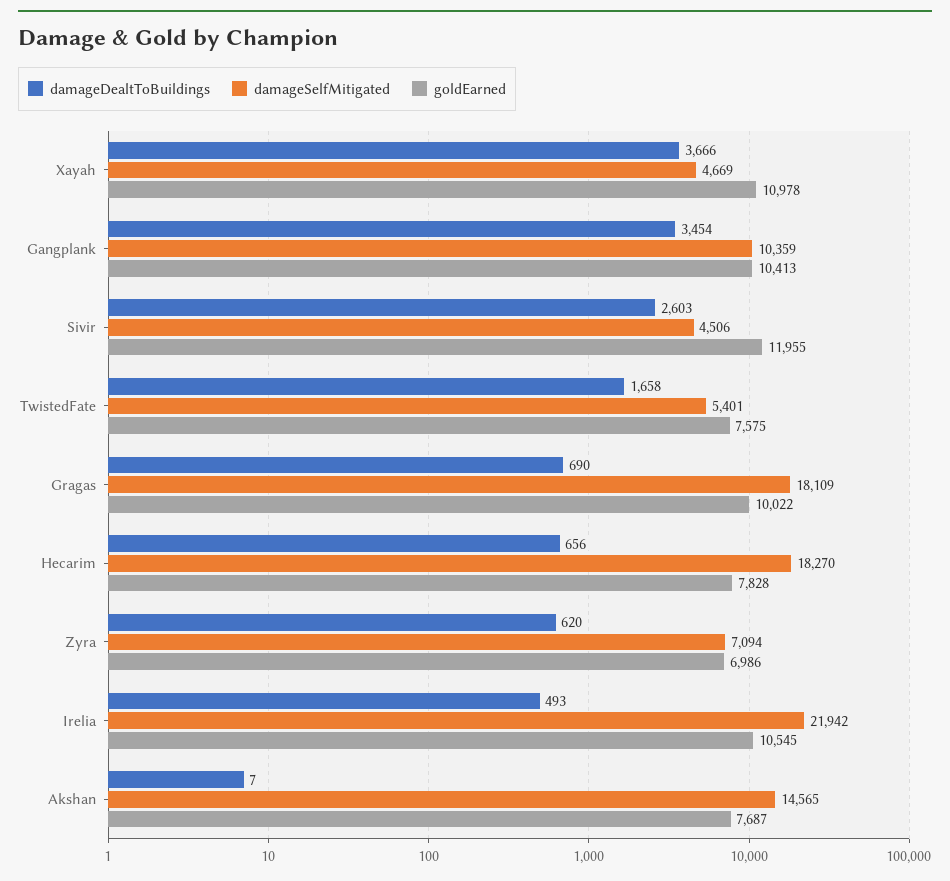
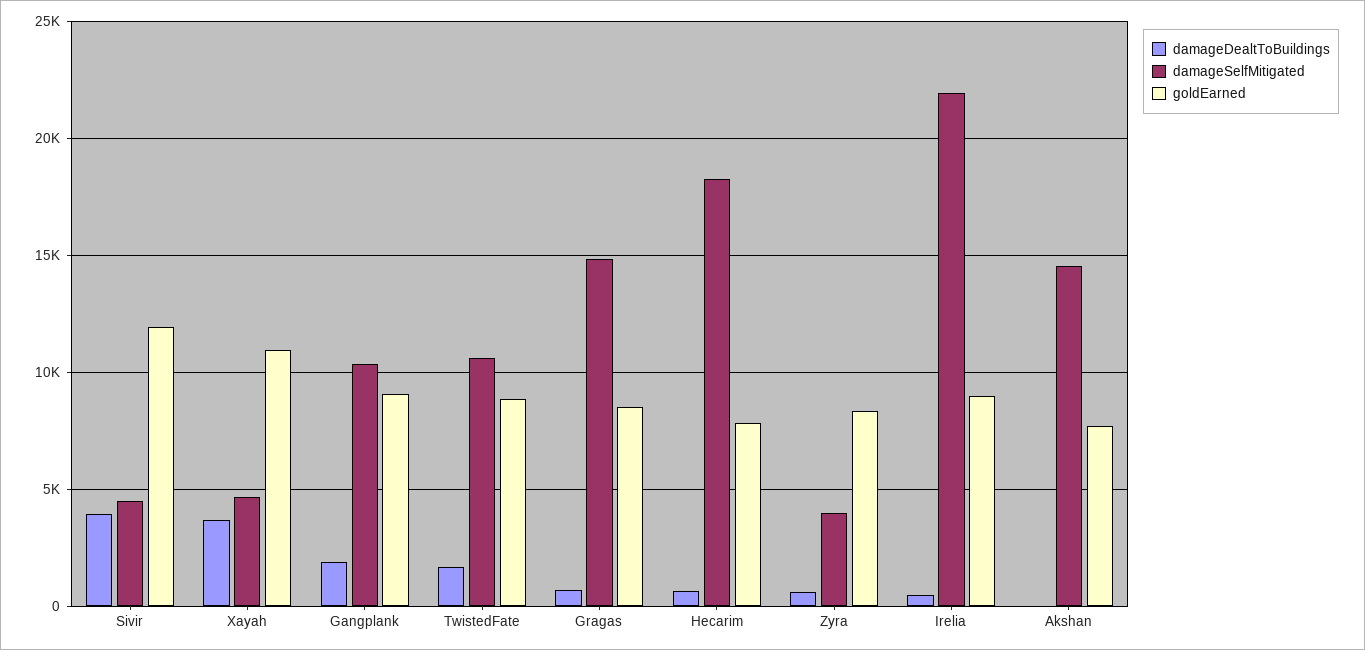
  {
    "damageDealtToBuildings": {
      "Xayah": 3666,
-     "Gangplank": 3454,
+     "Gangplank": 2000,
-     "Sivir": 2603,
+     "Sivir": 4000,
      "TwistedFate": 1658,
      "Gragas": 690,
      "Hecarim": 656,
      "Zyra": 620,
      "Irelia": 493,
      "Akshan": 7
    },
    "damageSelfMitigated": {
      "Xayah": 4669,
      "Gangplank": 10359,
      "Sivir": 4506,
-     "TwistedFate": 5401,
+     "TwistedFate": 10500,
-     "Gragas": 18109,
+     "Gragas": 15000,
      "Hecarim": 18270,
-     "Zyra": 7094,
+     "Zyra": 4000,
      "Irelia": 21942,
      "Akshan": 14565
    },
    "goldEarned": {
      "Xayah": 10978,
-     "Gangplank": 10413,
+     "Gangplank": 9000,
      "Sivir": 11955,
-     "TwistedFate": 7575,
+     "TwistedFate": 9000,
-     "Gragas": 10022,
+     "Gragas": 8500,
      "Hecarim": 7828,
-     "Zyra": 6986,
+     "Zyra": 8500,
-     "Irelia": 10545,
+     "Irelia": 9000,
      "Akshan": 7687
    }
  }

